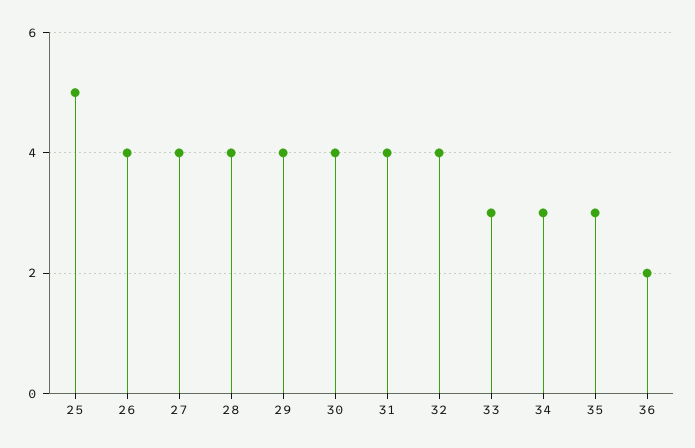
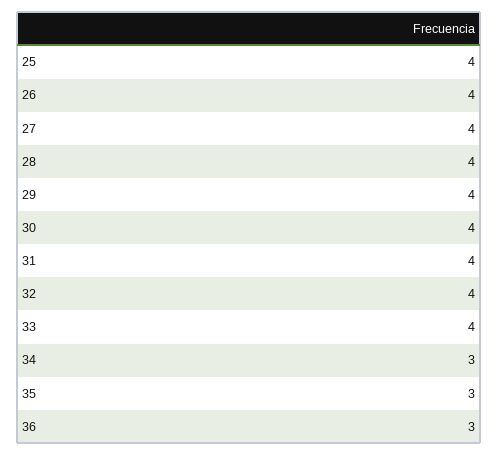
  {
-   "25": 5,
+   "25": 4,
    "26": 4,
    "27": 4,
    "28": 4,
    "29": 4,
    "30": 4,
    "31": 4,
    "32": 4,
-   "33": 3,
+   "33": 4,
    "34": 3,
    "35": 3,
-   "36": 2
+   "36": 3
  }

